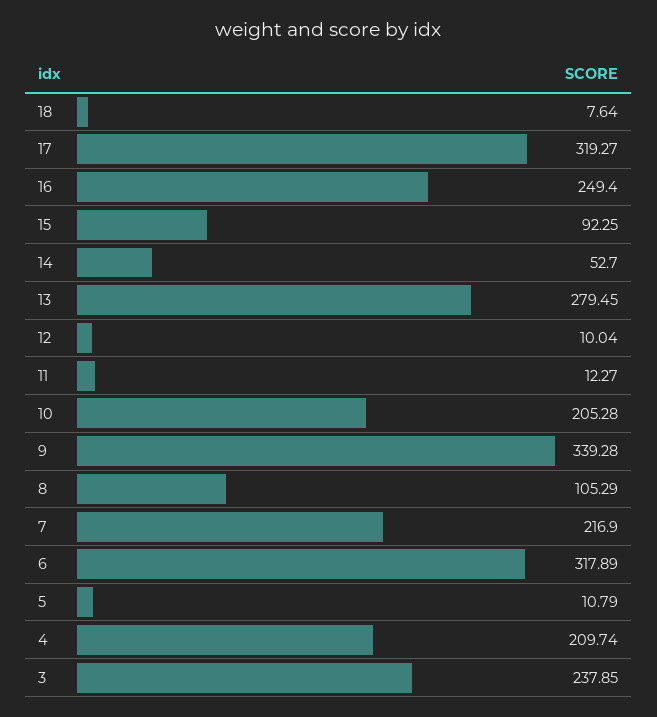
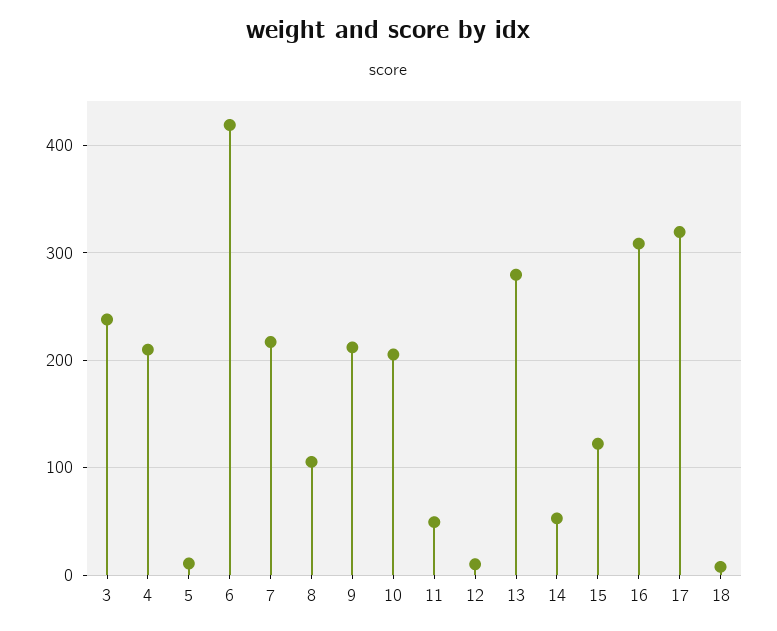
  {
    "18": 7.64,
    "17": 319.27,
-   "16": 249.4,
+   "16": 310,
-   "15": 92.25,
+   "15": 120,
    "14": 52.7,
    "13": 279.45,
    "12": 10.04,
-   "11": 12.27,
+   "11": 50,
    "10": 205.28,
-   "9": 339.28,
+   "9": 210,
    "8": 105.29,
    "7": 216.9,
-   "6": 317.89,
+   "6": 420,
    "5": 10.79,
    "4": 209.74,
    "3": 237.85
  }

